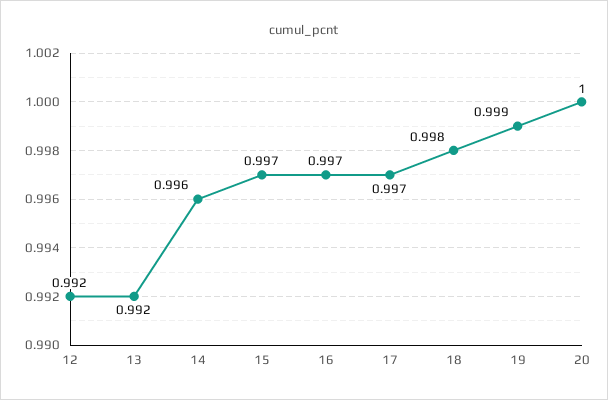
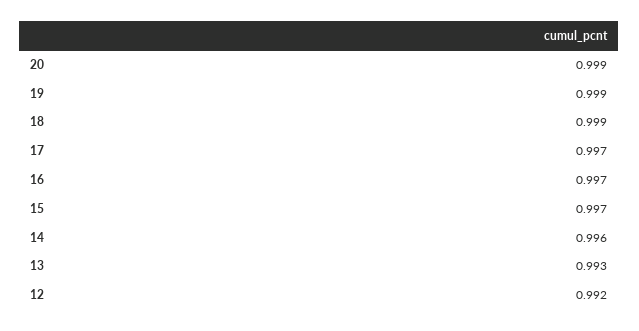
  {
    "12": 0.992,
-   "13": 0.992,
+   "13": 0.993,
    "14": 0.996,
    "15": 0.997,
    "16": 0.997,
    "17": 0.997,
-   "18": 0.998,
+   "18": 0.999,
    "19": 0.999,
-   "20": 1
+   "20": 0.999
  }

